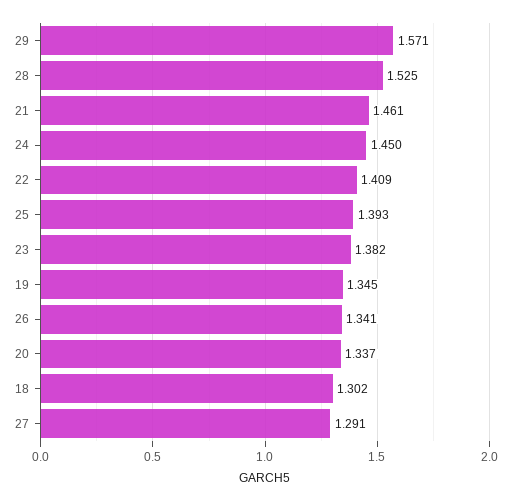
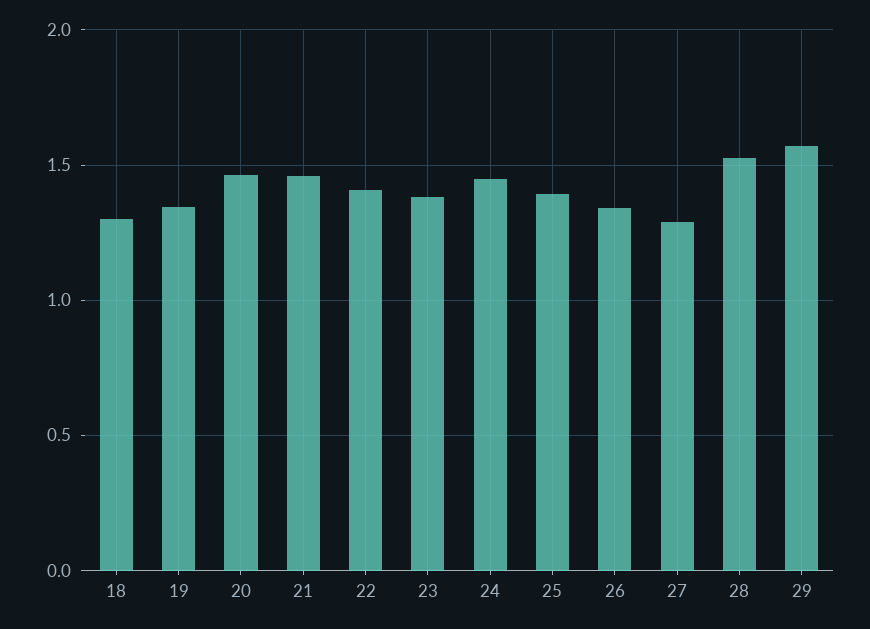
  {
    "29": 1.571,
    "28": 1.525,
    "21": 1.461,
    "24": 1.45,
    "22": 1.409,
    "25": 1.393,
    "23": 1.382,
    "19": 1.345,
    "26": 1.341,
-   "20": 1.337,
+   "20": 1.45,
    "18": 1.302,
    "27": 1.291
  }

